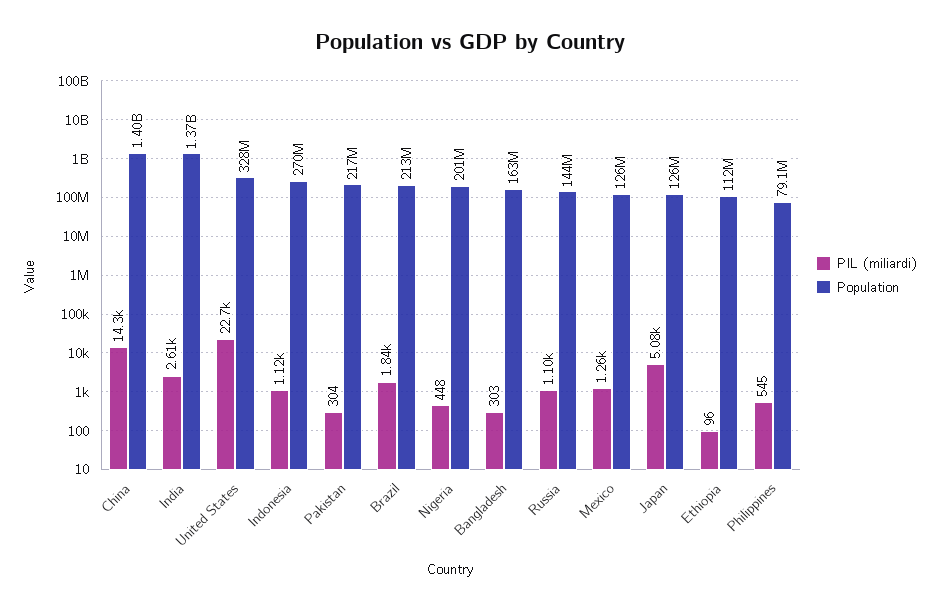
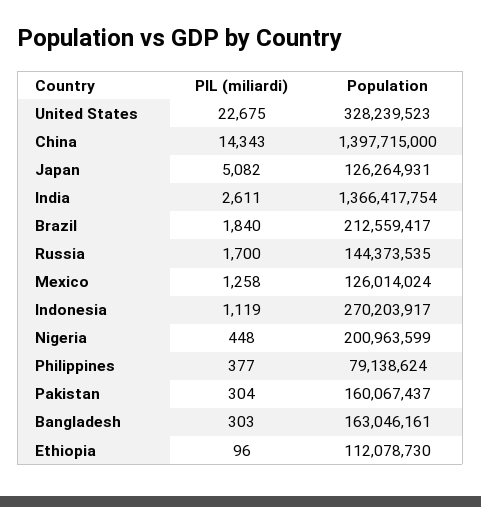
  {
    "PIL (miliardi)": {
      "China": 14343,
      "India": 2611,
      "United States": 22675,
      "Indonesia": 1119,
      "Pakistan": 304,
      "Brazil": 1840,
      "Nigeria": 448,
      "Bangladesh": 303,
-     "Russia": 1100,
+     "Russia": 1700,
      "Mexico": 1258,
      "Japan": 5082,
      "Ethiopia": 96,
-     "Philippines": 545
+     "Philippines": 377
    },
    "Population": {
      "China": 1397715000,
      "India": 1366417754,
      "United States": 328239523,
      "Indonesia": 270203917,
-     "Pakistan": 217000000,
+     "Pakistan": 160067437,
      "Brazil": 212559417,
      "Nigeria": 200963599,
      "Bangladesh": 163046161,
      "Russia": 144373535,
      "Mexico": 126014024,
      "Japan": 126264931,
      "Ethiopia": 112078730,
      "Philippines": 79138624
    }
  }

